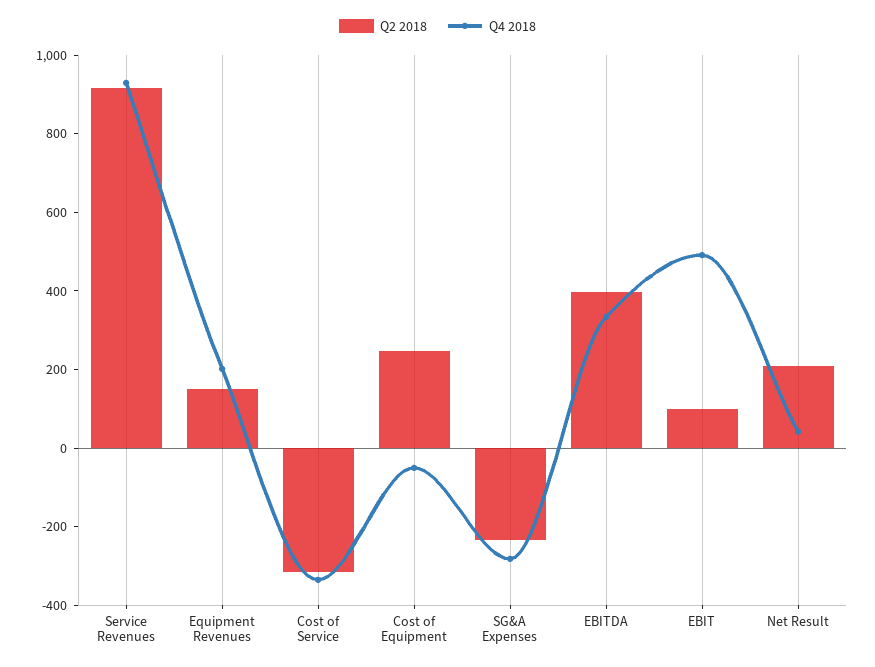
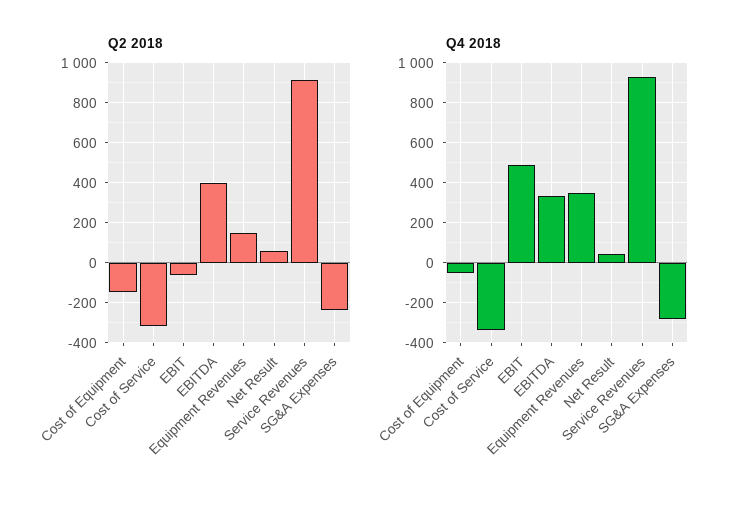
  {
    "Q2 2018": {
      "Service Revenues": 900,
      "Equipment Revenues": 150,
      "Cost of Service": -300,
-     "Cost of Equipment": 250,
+     "Cost of Equipment": -150,
      "SG&A Expenses": -250,
      "EBITDA": 400,
-     "EBIT": 100,
+     "EBIT": -50,
-     "Net Result": 200
+     "Net Result": 50
    },
    "Q4 2018": {
      "Service Revenues": 950,
-     "Equipment Revenues": 200,
+     "Equipment Revenues": 350,
      "Cost of Service": -350,
      "Cost of Equipment": -50,
      "SG&A Expenses": -300,
      "EBITDA": 350,
      "EBIT": 500,
      "Net Result": 50
    }
  }

